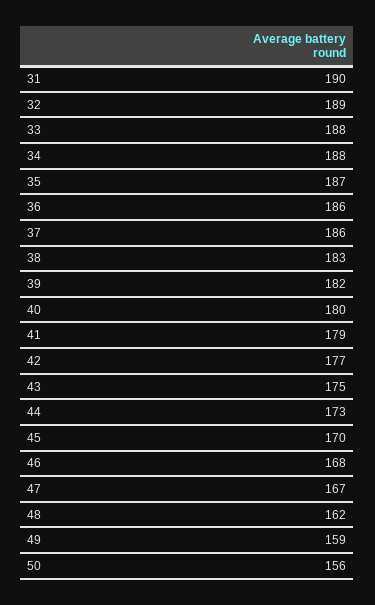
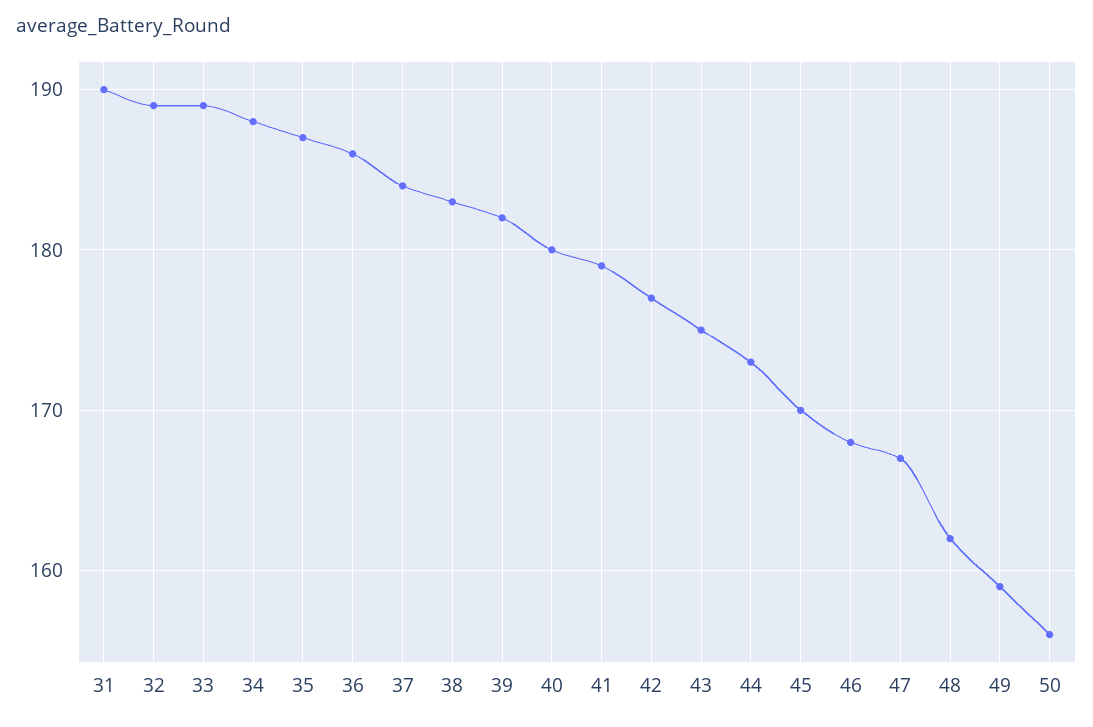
  {
    "31": 190,
    "32": 189,
-   "33": 188,
+   "33": 189,
    "34": 188,
    "35": 187,
    "36": 186,
-   "37": 186,
+   "37": 184,
    "38": 183,
    "39": 182,
    "40": 180,
    "41": 179,
    "42": 177,
    "43": 175,
    "44": 173,
    "45": 170,
    "46": 168,
    "47": 167,
    "48": 162,
    "49": 159,
    "50": 156
  }

